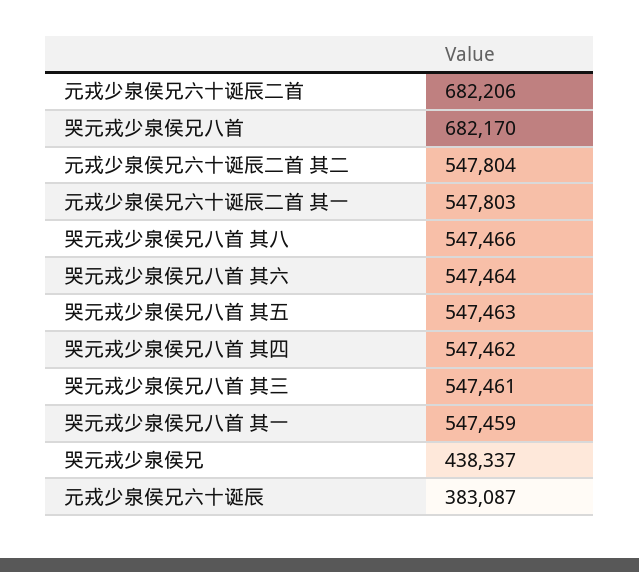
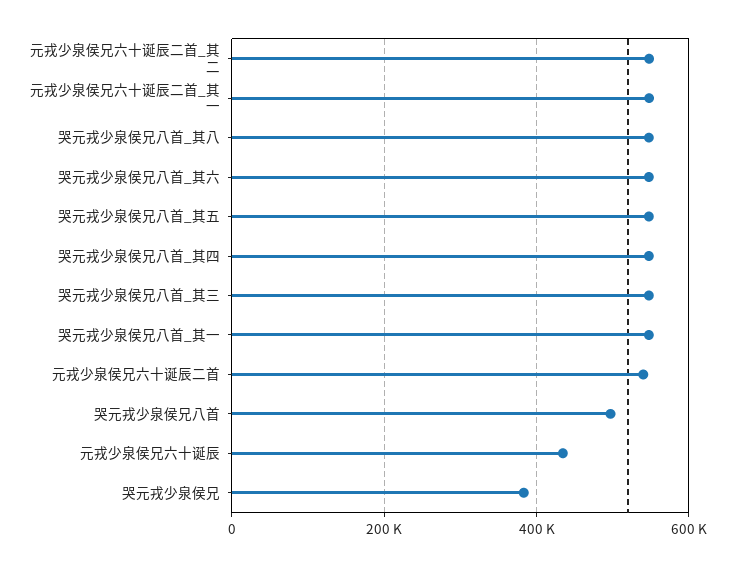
  {
-   "元戎少泉侯兄六十诞辰二首": 682206,
+   "元戎少泉侯兄六十诞辰二首": 540000,
-   "哭元戎少泉侯兄八首": 682170,
+   "哭元戎少泉侯兄八首": 500000,
    "元戎少泉侯兄六十诞辰二首 其二": 547804,
    "元戎少泉侯兄六十诞辰二首 其一": 547803,
    "哭元戎少泉侯兄八首 其八": 547466,
    "哭元戎少泉侯兄八首 其六": 547464,
    "哭元戎少泉侯兄八首 其五": 547463,
    "哭元戎少泉侯兄八首 其四": 547462,
    "哭元戎少泉侯兄八首 其三": 547461,
    "哭元戎少泉侯兄八首 其一": 547459,
-   "哭元戎少泉侯兄": 438337,
+   "哭元戎少泉侯兄": 380000,
-   "元戎少泉侯兄六十诞辰": 383087
+   "元戎少泉侯兄六十诞辰": 440000
  }

